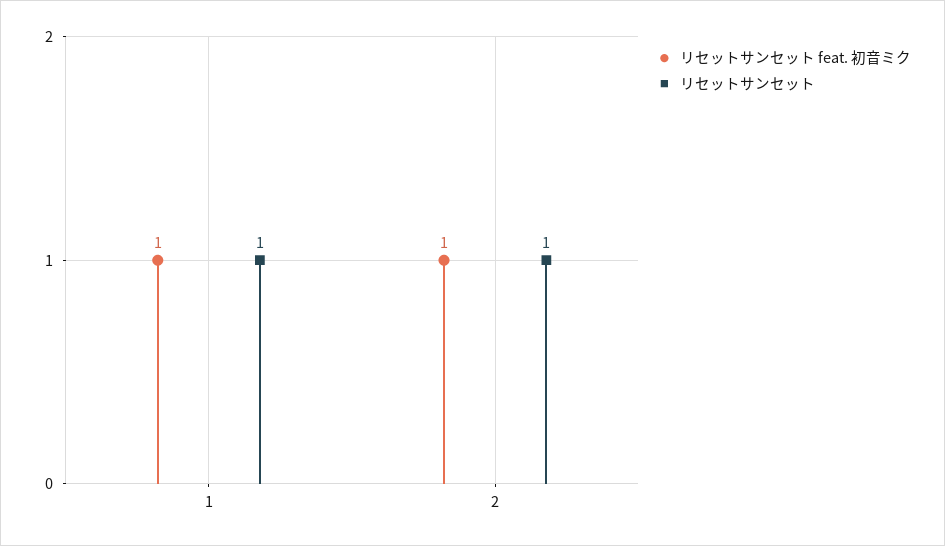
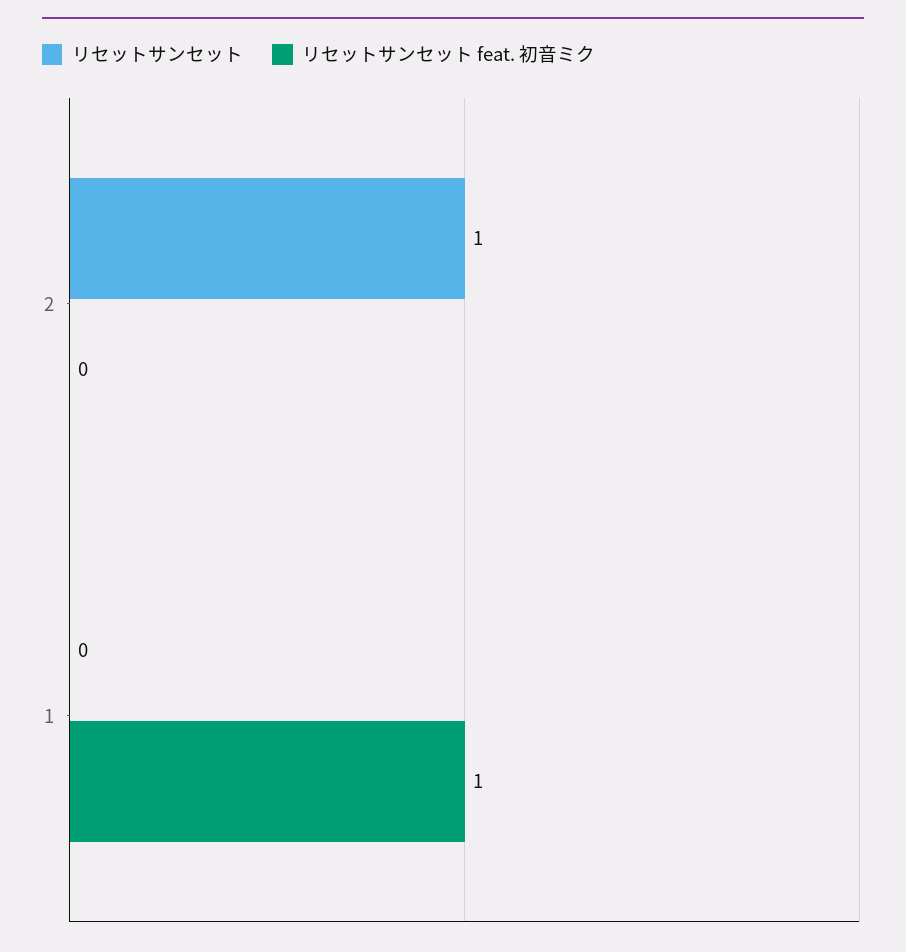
  {
    "リセットサンセット feat. 初音ミク": {
      "1": 1,
-     "2": 1
+     "2": 0
    },
    "リセットサンセット": {
-     "1": 1,
+     "1": 0,
      "2": 1
    }
  }

